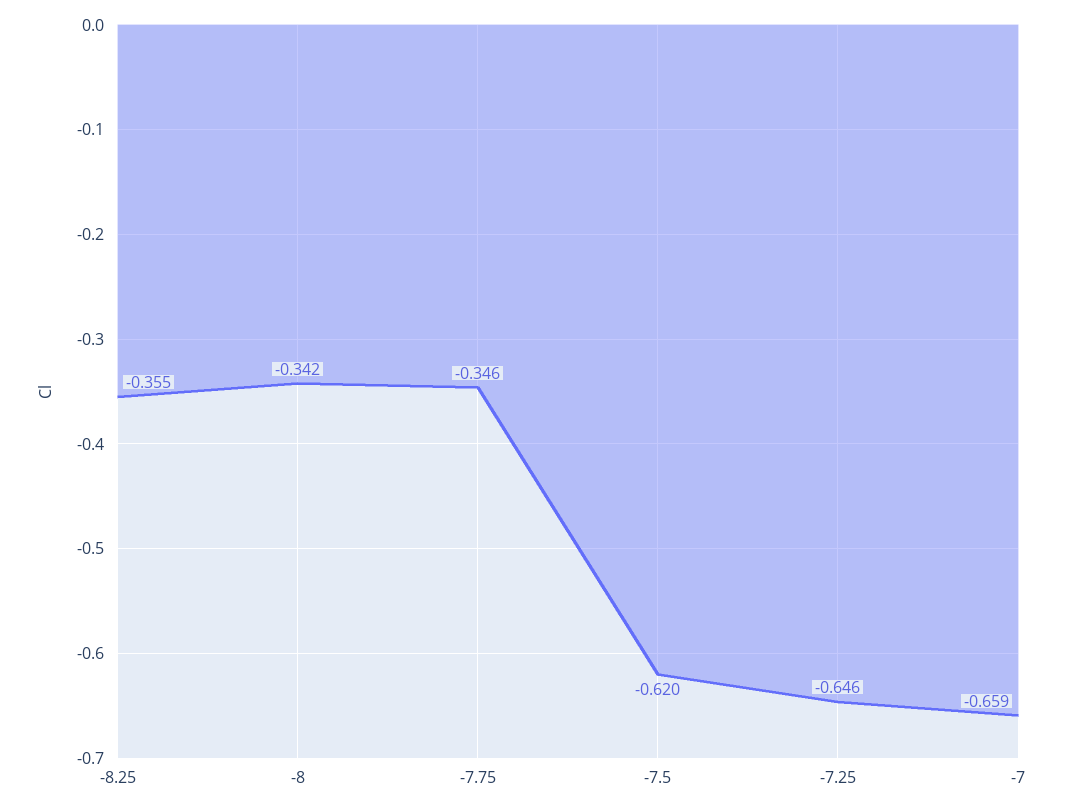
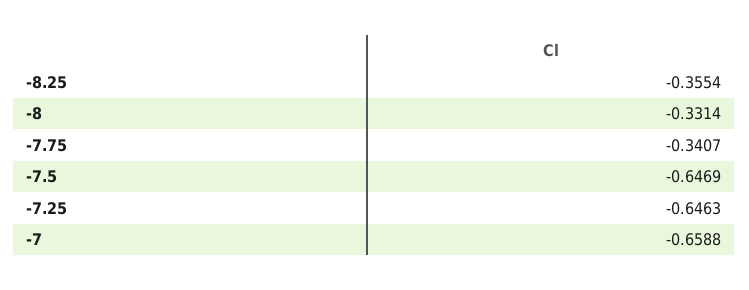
  {
    "-8.25": -0.3554,
-   "-8": -0.342,
+   "-8": -0.3314,
-   "-7.75": -0.346,
+   "-7.75": -0.3407,
-   "-7.5": -0.62,
+   "-7.5": -0.6469,
    "-7.25": -0.6463,
    "-7": -0.6588
  }

